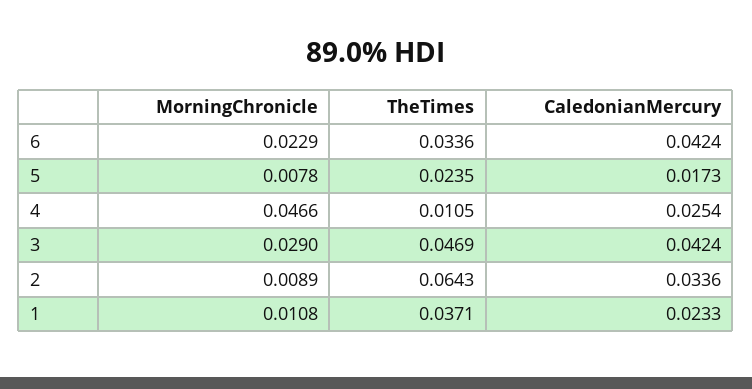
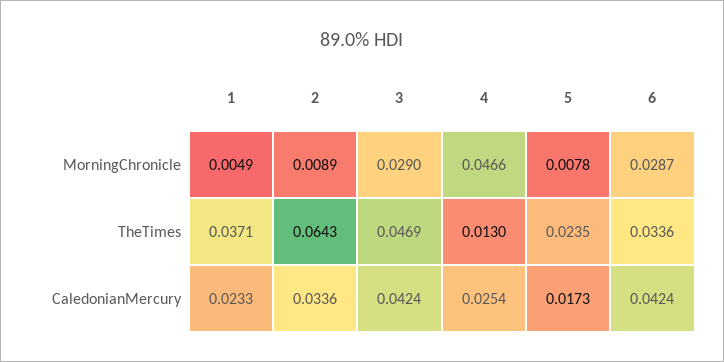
  {
    "MorningChronicle": {
-     "6": 0.0229,
+     "6": 0.0287,
      "5": 0.0078,
      "4": 0.0466,
      "3": 0.029,
      "2": 0.0089,
-     "1": 0.0108
+     "1": 0.0049
    },
    "TheTimes": {
      "6": 0.0336,
      "5": 0.0235,
-     "4": 0.0105,
+     "4": 0.013,
      "3": 0.0469,
      "2": 0.0643,
      "1": 0.0371
    },
    "CaledonianMercury": {
      "6": 0.0424,
      "5": 0.0173,
      "4": 0.0254,
      "3": 0.0424,
      "2": 0.0336,
      "1": 0.0233
    }
  }

